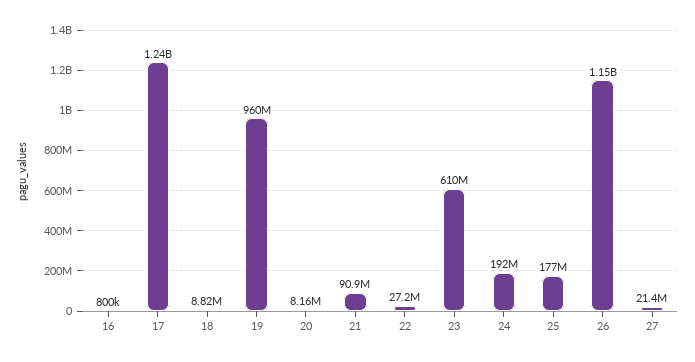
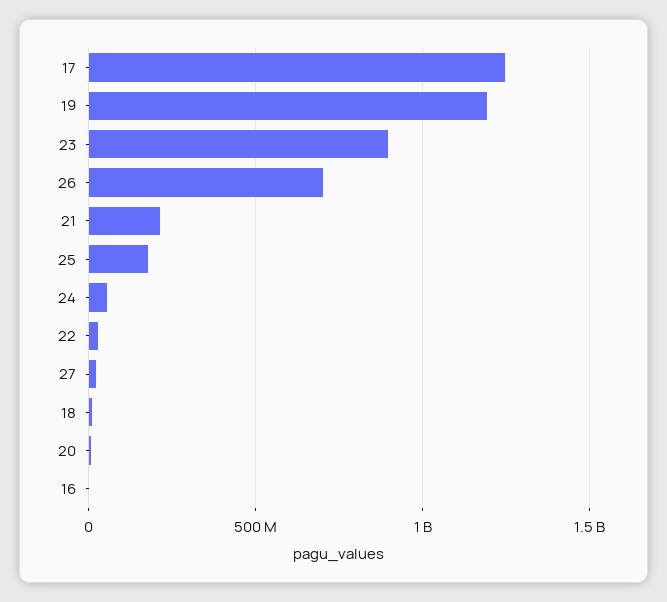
  {
    "16": 800000,
    "17": 1240000000,
    "18": 8820000,
-   "19": 960000000,
+   "19": 1200000000,
    "20": 8160000,
-   "21": 90900000,
+   "21": 200000000,
    "22": 27200000,
-   "23": 610000000,
+   "23": 900000000,
-   "24": 192000000,
+   "24": 50000000,
    "25": 177000000,
-   "26": 1150000000,
+   "26": 700000000,
    "27": 21400000
  }

